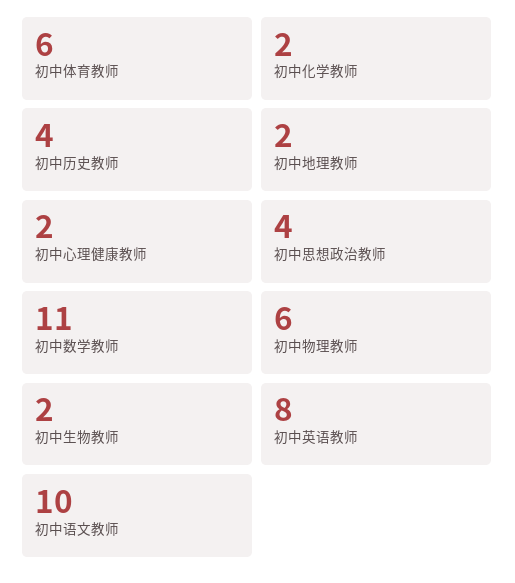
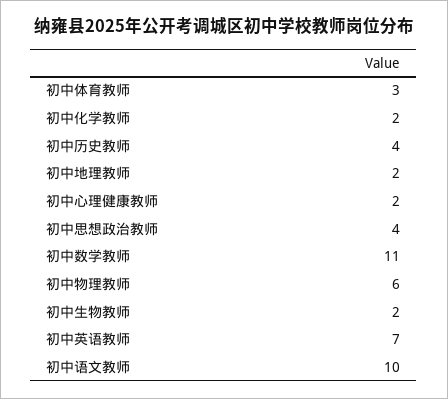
  {
-   "初中体育教师": 6,
+   "初中体育教师": 3,
    "初中化学教师": 2,
    "初中历史教师": 4,
    "初中地理教师": 2,
    "初中心理健康教师": 2,
    "初中思想政治教师": 4,
    "初中数学教师": 11,
    "初中物理教师": 6,
    "初中生物教师": 2,
-   "初中英语教师": 8,
+   "初中英语教师": 7,
    "初中语文教师": 10
  }

